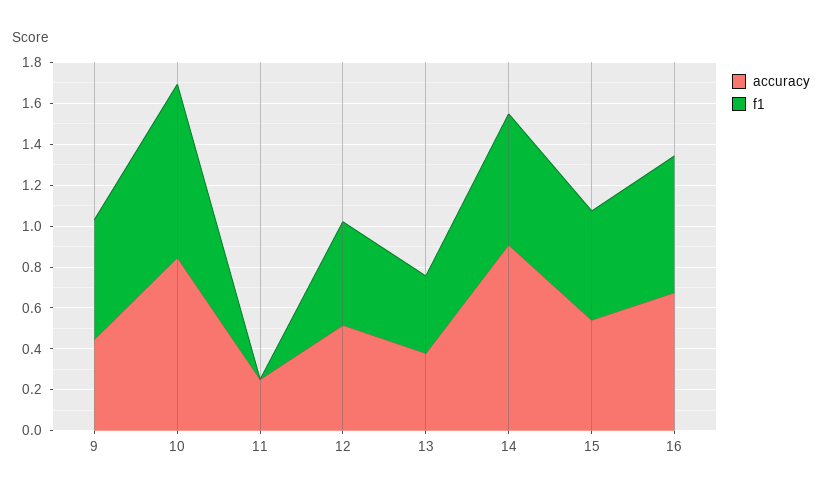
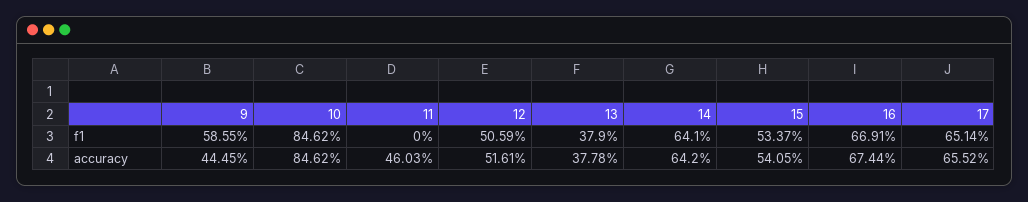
  {
    "accuracy": {
      "9": 0.4445,
      "10": 0.8462,
-     "11": 0.25,
+     "11": 0.4603,
      "12": 0.5161,
      "13": 0.3778,
-     "14": 0.9,
+     "14": 0.642,
      "15": 0.5405,
-     "16": 0.6744
+     "16": 0.6744,
+     "17": 0.6552
    },
    "f1": {
      "9": 0.5855,
      "10": 0.8462,
      "11": 0,
      "12": 0.5059,
      "13": 0.379,
      "14": 0.641,
      "15": 0.5337,
-     "16": 0.6691
+     "16": 0.6691,
+     "17": 0.6514
    }
  }

